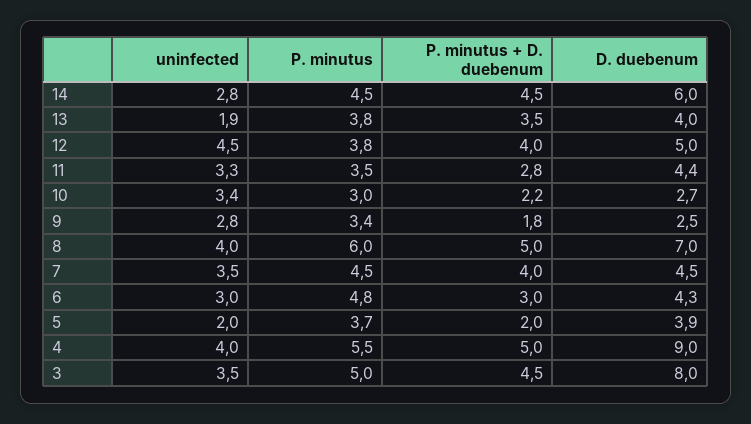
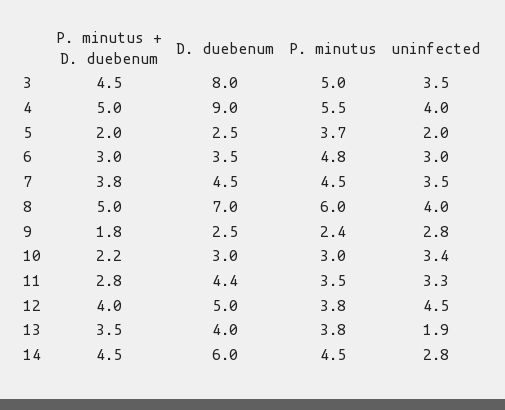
  {
    "uninfected": {
      "14": 2.8,
      "13": 1.9,
      "12": 4.5,
      "11": 3.3,
      "10": 3.4,
      "9": 2.8,
      "8": 4,
      "7": 3.5,
      "6": 3,
      "5": 2,
      "4": 4,
      "3": 3.5
    },
    "P. minutus": {
      "14": 4.5,
      "13": 3.8,
      "12": 3.8,
      "11": 3.5,
      "10": 3,
-     "9": 3.4,
+     "9": 2.4,
      "8": 6,
      "7": 4.5,
      "6": 4.8,
      "5": 3.7,
      "4": 5.5,
      "3": 5
    },
    "P. minutus + D. duebenum": {
      "14": 4.5,
      "13": 3.5,
      "12": 4,
      "11": 2.8,
      "10": 2.2,
      "9": 1.8,
      "8": 5,
-     "7": 4,
+     "7": 3.8,
      "6": 3,
      "5": 2,
      "4": 5,
      "3": 4.5
    },
    "D. duebenum": {
      "14": 6,
      "13": 4,
      "12": 5,
      "11": 4.4,
-     "10": 2.7,
+     "10": 3,
      "9": 2.5,
      "8": 7,
      "7": 4.5,
-     "6": 4.3,
+     "6": 3.5,
-     "5": 3.9,
+     "5": 2.5,
      "4": 9,
      "3": 8
    }
  }

